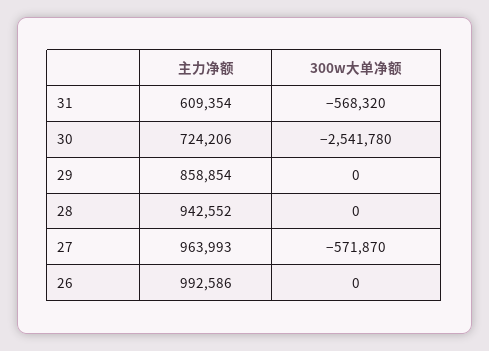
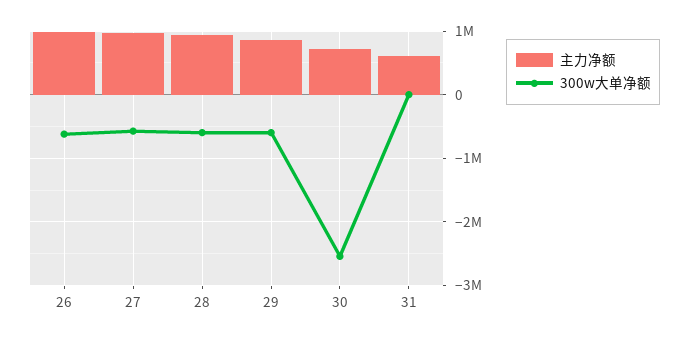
  {
    "主力净额": {
      "31": 609354,
      "30": 724206,
      "29": 858854,
      "28": 942552,
      "27": 963993,
      "26": 992586
    },
    "300w大单净额": {
-     "31": -568320,
+     "31": 0,
      "30": -2541780,
-     "29": 0,
+     "29": -600000,
-     "28": 0,
+     "28": -600000,
      "27": -571870,
-     "26": 0
+     "26": -600000
    }
  }

